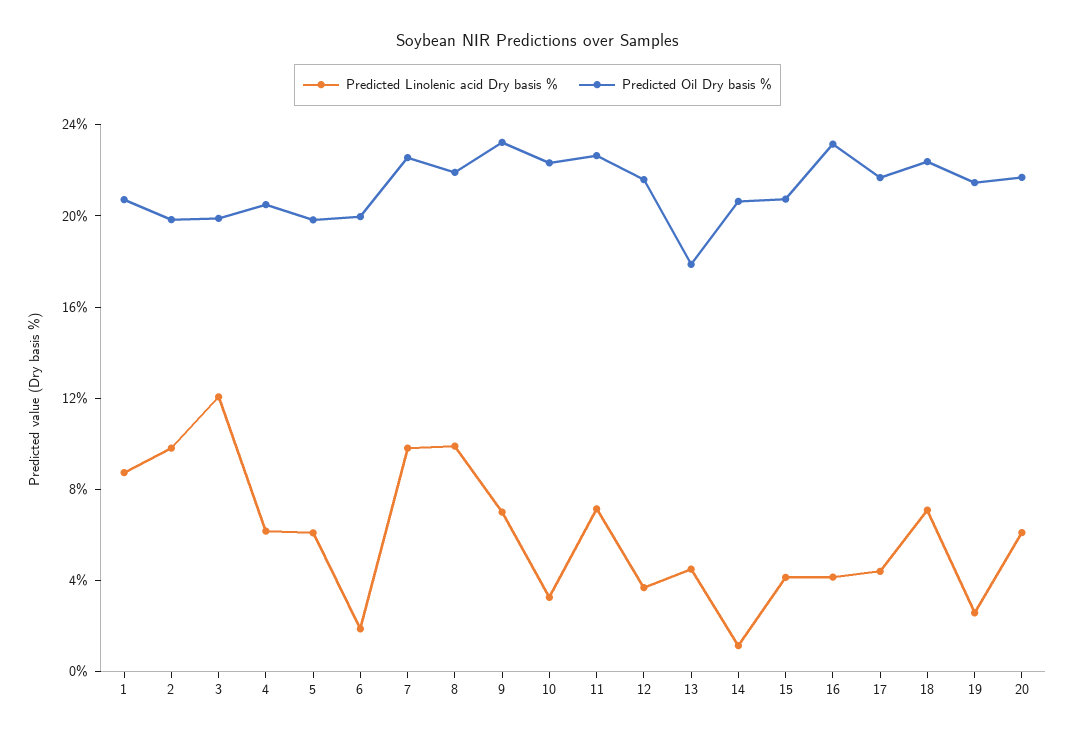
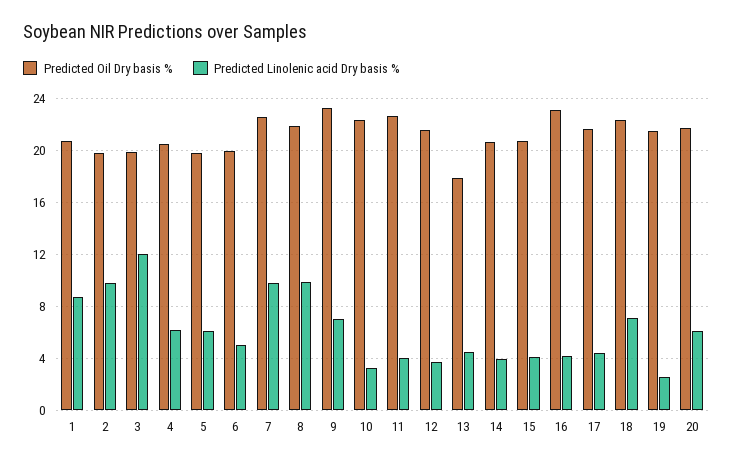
  {
    "Predicted Linolenic acid Dry basis %": {
      "1": 8.5,
      "2": 10,
      "3": 12,
      "4": 6,
      "5": 6,
-     "6": 2,
+     "6": 5,
      "7": 10,
      "8": 10,
      "9": 7,
      "10": 3.5,
-     "11": 7,
+     "11": 4,
      "12": 3.5,
      "13": 4.5,
-     "14": 1,
+     "14": 4,
      "15": 4,
      "16": 4,
      "17": 4.5,
      "18": 7,
      "19": 2.5,
      "20": 6
    },
    "Predicted Oil Dry basis %": {
      "1": 20.5,
      "2": 20,
      "3": 20,
      "4": 20.5,
      "5": 20,
      "6": 20,
      "7": 22.5,
      "8": 22,
      "9": 23,
      "10": 22.5,
      "11": 22.5,
      "12": 21.5,
      "13": 18,
      "14": 20.5,
      "15": 20.5,
      "16": 23,
      "17": 21.5,
      "18": 22.5,
      "19": 21.5,
      "20": 21.5
    }
  }

